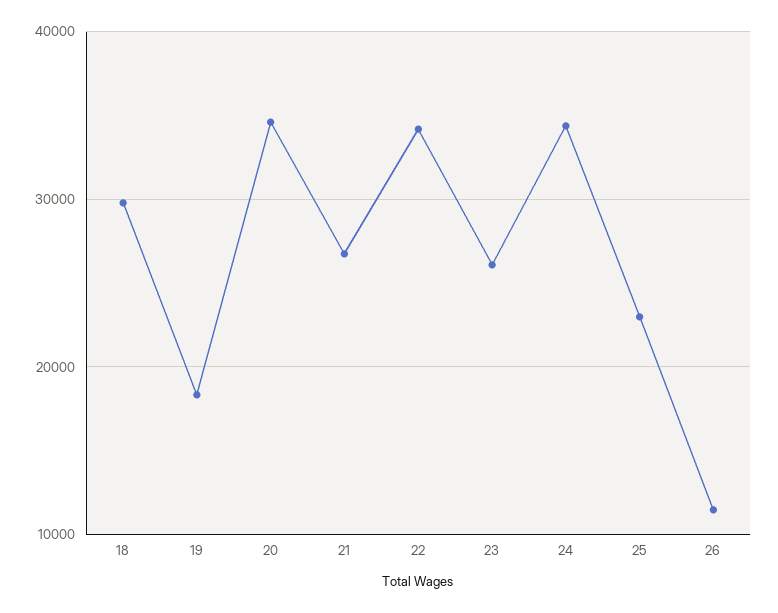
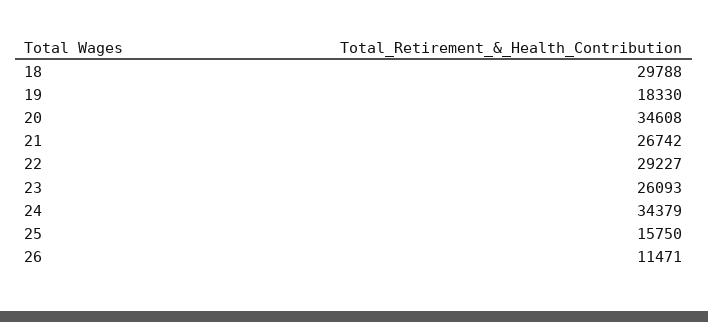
  {
    "18": 29788,
    "19": 18330,
    "20": 34608,
    "21": 26742,
-   "22": 34000,
+   "22": 29227,
    "23": 26093,
    "24": 34379,
-   "25": 23000,
+   "25": 15750,
    "26": 11471
  }

